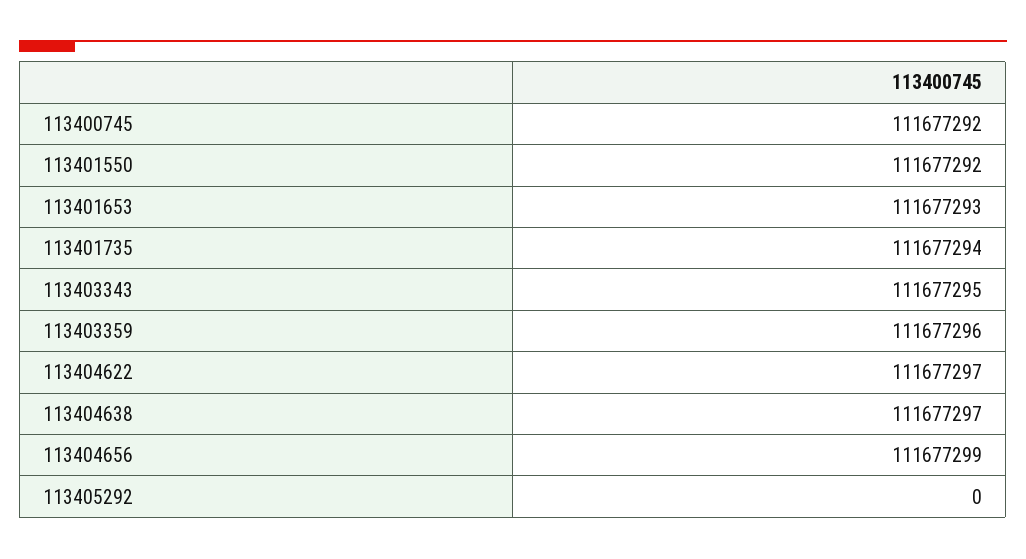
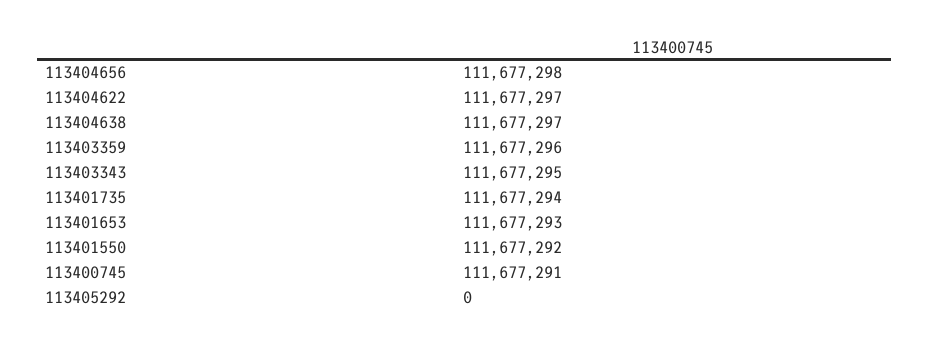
  {
-   "113400745": 111677292,
+   "113400745": 111677291,
    "113401550": 111677292,
    "113401653": 111677293,
    "113401735": 111677294,
    "113403343": 111677295,
    "113403359": 111677296,
    "113404622": 111677297,
    "113404638": 111677297,
-   "113404656": 111677299,
+   "113404656": 111677298,
    "113405292": 0
  }

